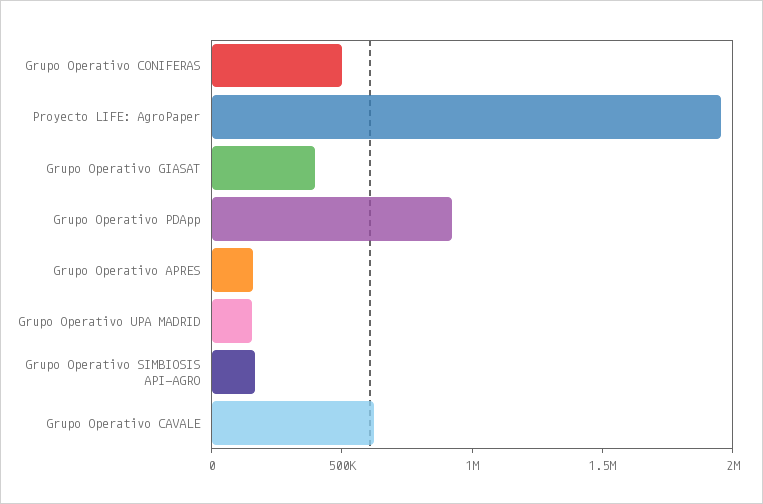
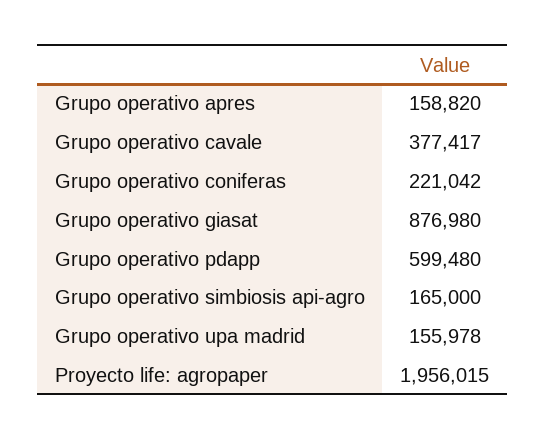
  {
-   "Grupo Operativo CONIFERAS": 500000,
+   "Grupo Operativo CONIFERAS": 221042,
    "Proyecto LIFE: AgroPaper": 1956015,
-   "Grupo Operativo GIASAT": 400000,
+   "Grupo Operativo GIASAT": 876980,
-   "Grupo Operativo PDApp": 900000,
+   "Grupo Operativo PDApp": 599480,
    "Grupo Operativo APRES": 158820,
    "Grupo Operativo UPA MADRID": 155978,
    "Grupo Operativo SIMBIOSIS API-AGRO": 165000,
-   "Grupo Operativo CAVALE": 600000
+   "Grupo Operativo CAVALE": 377417
  }

